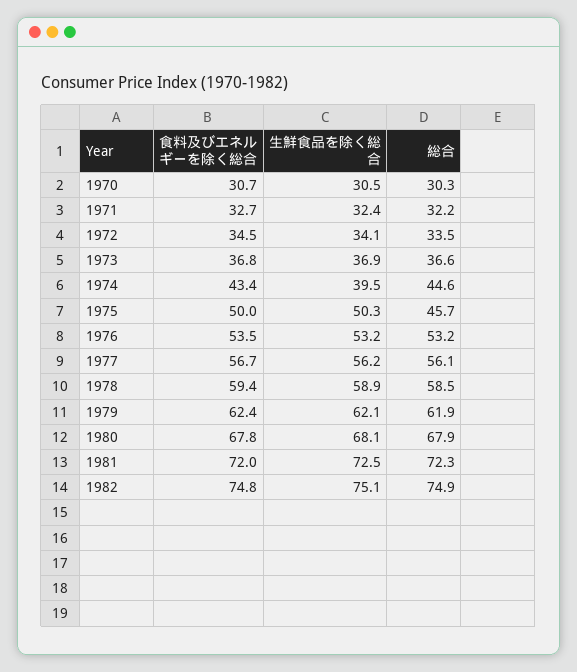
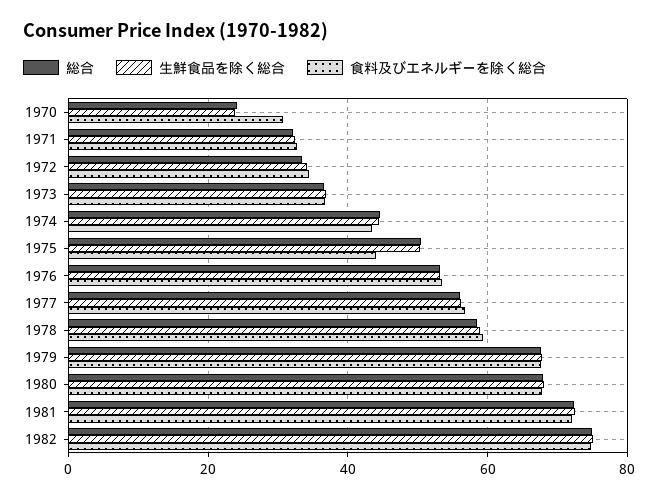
  {
    "食料及びエネルギーを除く総合": {
      "1970": 30.7,
      "1971": 32.7,
      "1972": 34.5,
      "1973": 36.8,
      "1974": 43.4,
-     "1975": 50,
+     "1975": 44,
      "1976": 53.5,
      "1977": 56.7,
      "1978": 59.4,
-     "1979": 62.4,
+     "1979": 68,
      "1980": 67.8,
      "1981": 72,
      "1982": 74.8
    },
    "生鮮食品を除く総合": {
-     "1970": 30.5,
+     "1970": 24,
      "1971": 32.4,
      "1972": 34.1,
      "1973": 36.9,
-     "1974": 39.5,
+     "1974": 44,
      "1975": 50.3,
      "1976": 53.2,
      "1977": 56.2,
      "1978": 58.9,
-     "1979": 62.1,
+     "1979": 68,
      "1980": 68.1,
      "1981": 72.5,
      "1982": 75.1
    },
    "総合": {
-     "1970": 30.3,
+     "1970": 24,
      "1971": 32.2,
      "1972": 33.5,
      "1973": 36.6,
      "1974": 44.6,
-     "1975": 45.7,
+     "1975": 50,
      "1976": 53.2,
      "1977": 56.1,
      "1978": 58.5,
-     "1979": 61.9,
+     "1979": 68,
      "1980": 67.9,
      "1981": 72.3,
      "1982": 74.9
    }
  }

